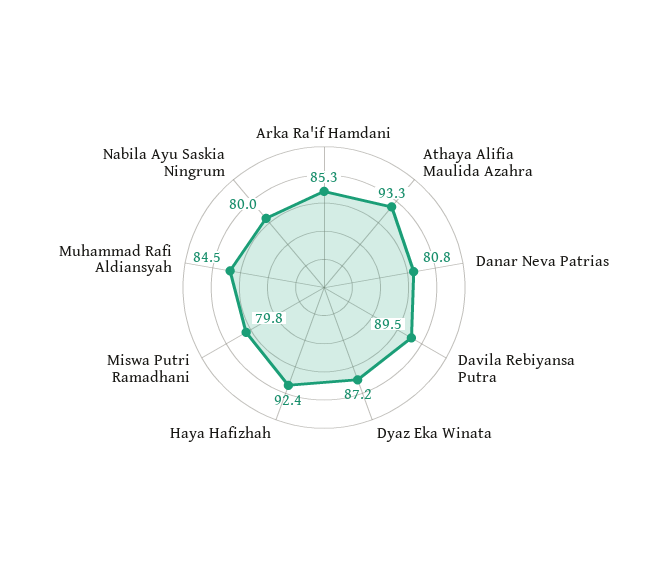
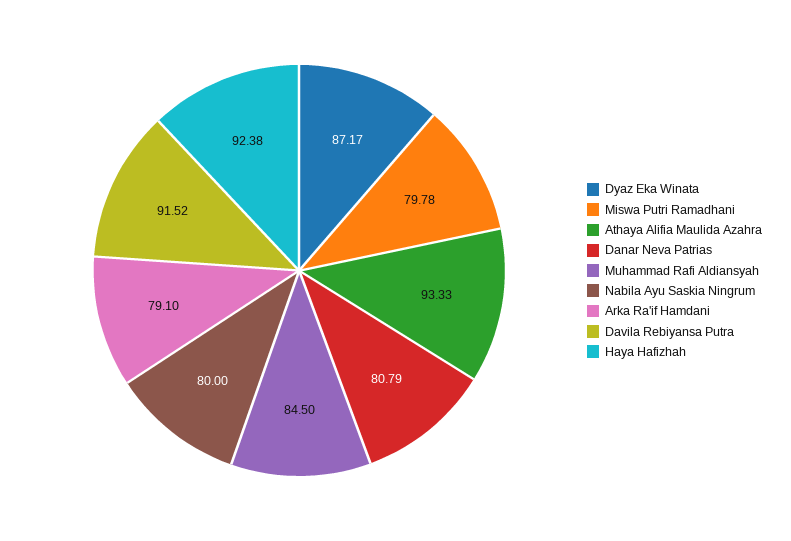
  {
-   "Arka Ra'if Hamdani": 85.3,
+   "Arka Ra'if Hamdani": 79.1,
    "Athaya Alifia Maulida Azahra": 93.33,
    "Danar Neva Patrias": 80.79,
-   "Davila Rebiyansa Putra": 89.5,
+   "Davila Rebiyansa Putra": 91.52,
    "Dyaz Eka Winata": 87.17,
    "Haya Hafizhah": 92.38,
    "Miswa Putri Ramadhani": 79.78,
    "Muhammad Rafi Aldiansyah": 84.5,
    "Nabila Ayu Saskia Ningrum": 80
  }

